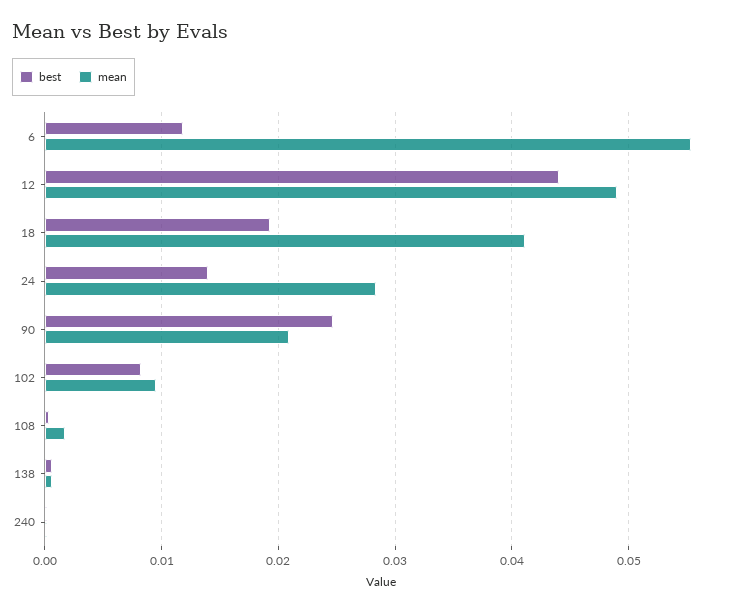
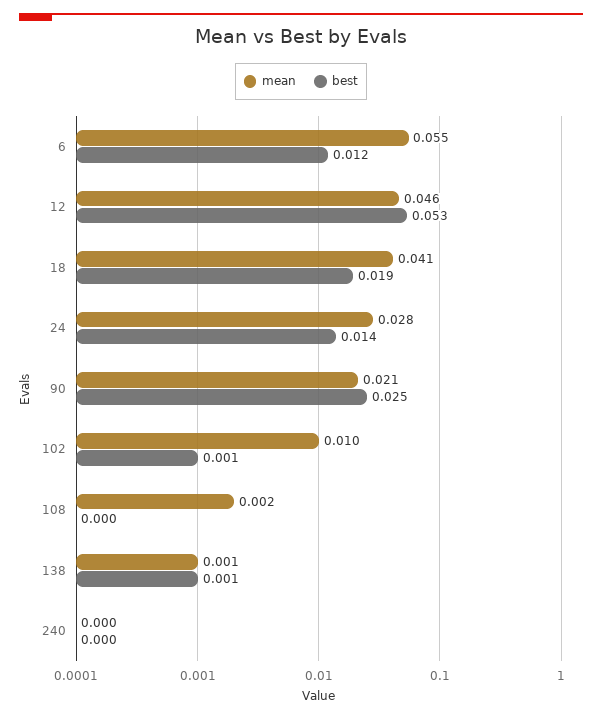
  {
    "best": {
      "6": 0.012,
-     "12": 0.044,
+     "12": 0.053,
      "18": 0.019,
      "24": 0.014,
      "90": 0.025,
-     "102": 0.008,
+     "102": 0.001,
      "108": 0,
      "138": 0.001,
      "240": 0
    },
    "mean": {
      "6": 0.055,
-     "12": 0.049,
+     "12": 0.046,
      "18": 0.041,
      "24": 0.028,
      "90": 0.021,
      "102": 0.01,
      "108": 0.002,
      "138": 0.001,
      "240": 0
    }
  }

